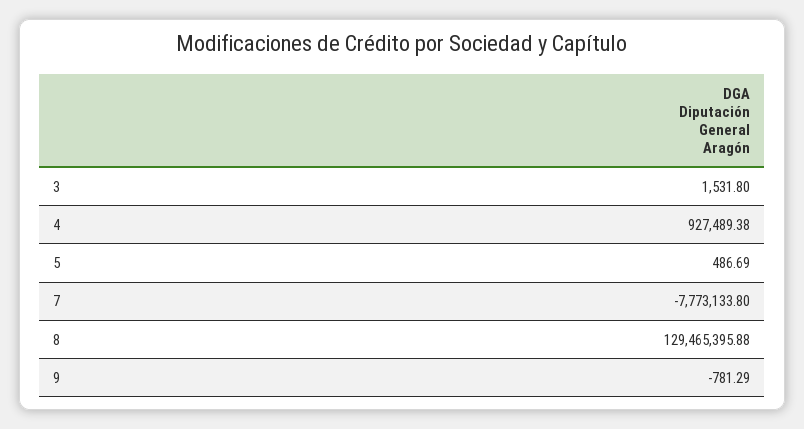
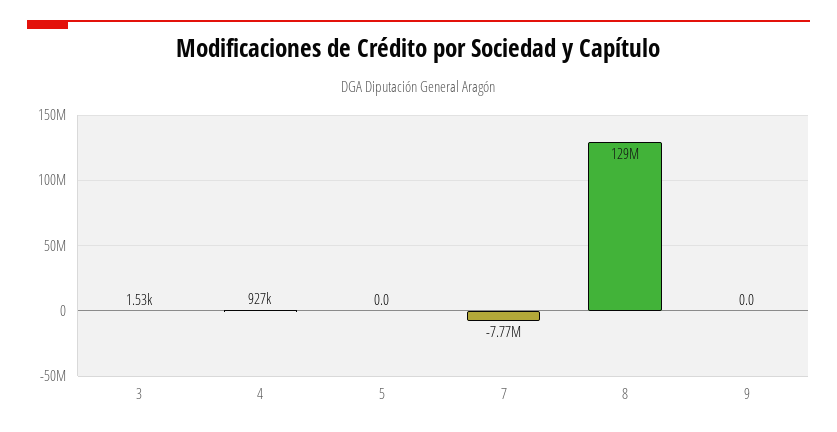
  {
    "3": 1531.8,
    "4": 927489.38,
-   "5": 486.69,
+   "5": 0,
    "7": -7773133.8,
    "8": 129465395.88,
-   "9": -781.29
+   "9": 0
  }

